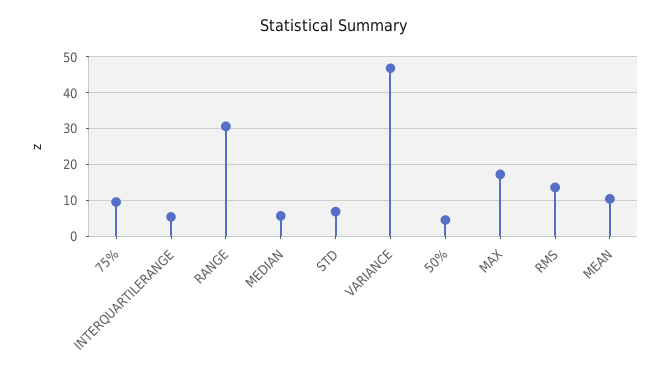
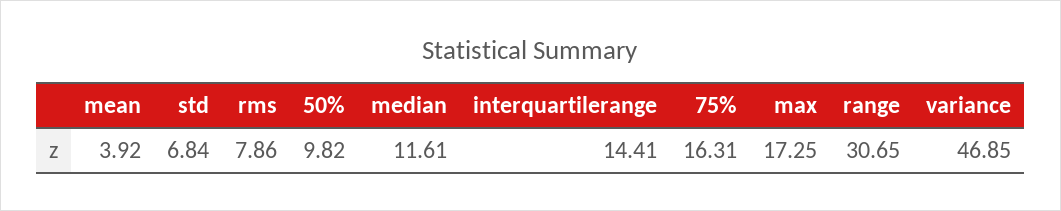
  {
-   "75%": 10,
+   "75%": 16.31,
-   "INTERQUARTILERANGE": 6,
+   "INTERQUARTILERANGE": 14.41,
    "RANGE": 30.65,
-   "MEDIAN": 6,
+   "MEDIAN": 11.61,
    "STD": 6.84,
    "VARIANCE": 46.85,
-   "50%": 4,
+   "50%": 9.82,
    "MAX": 17.25,
-   "RMS": 14,
+   "RMS": 7.86,
-   "MEAN": 10
+   "MEAN": 3.92
  }

